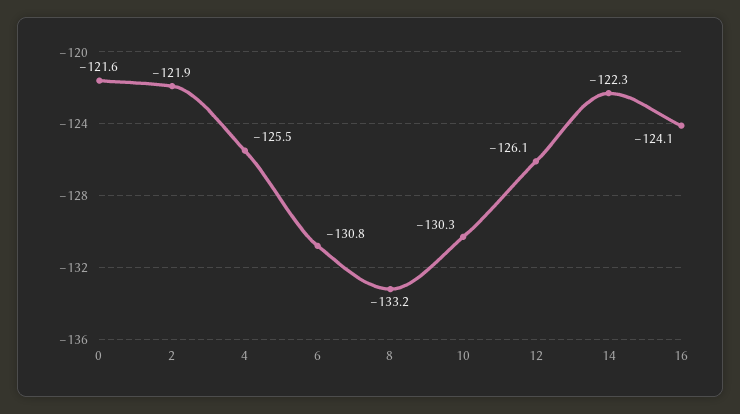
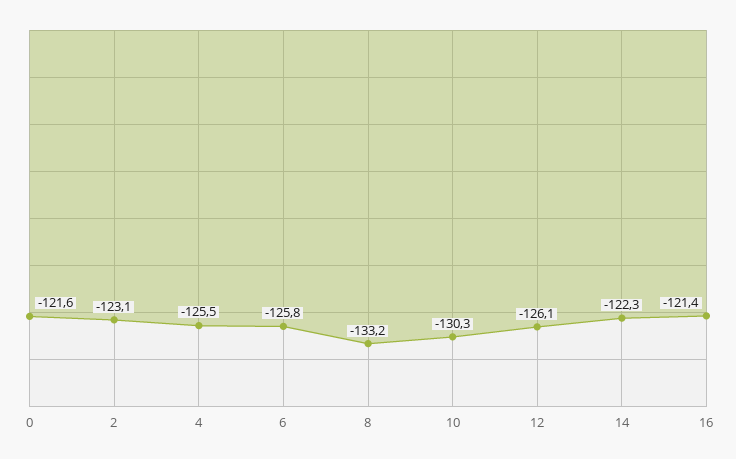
  {
    "0": -121.6,
-   "2": -121.9,
+   "2": -123.1,
    "4": -125.5,
-   "6": -130.8,
+   "6": -125.8,
    "8": -133.2,
    "10": -130.3,
    "12": -126.1,
    "14": -122.3,
-   "16": -124.1
+   "16": -121.4
  }

